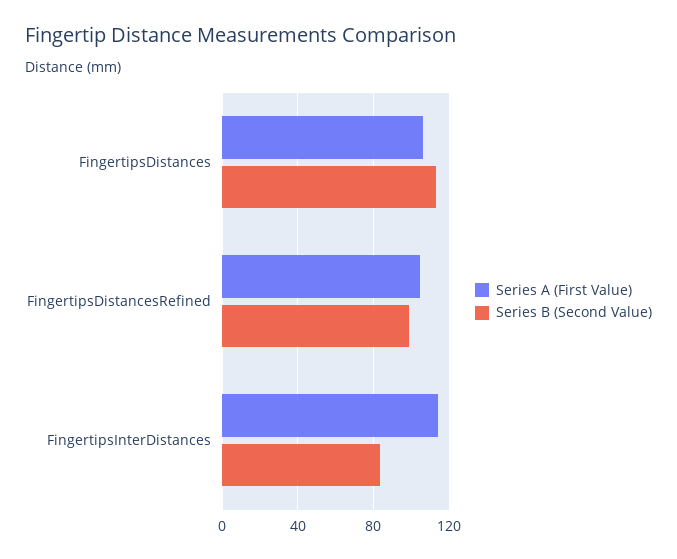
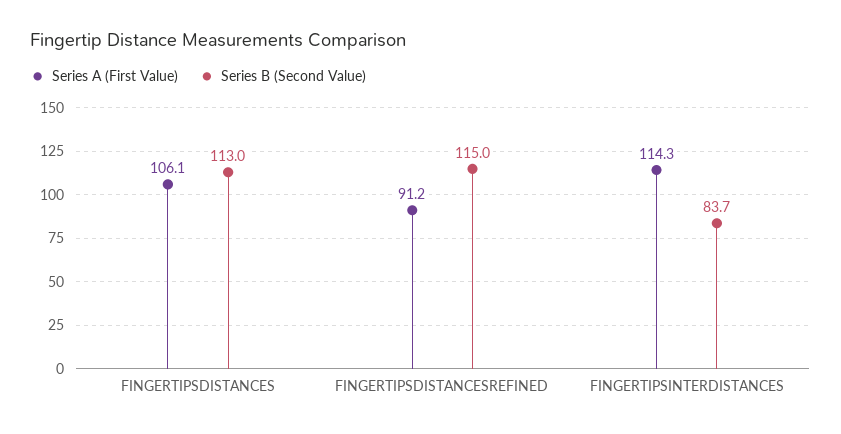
  {
    "Series A (First Value)": {
      "FingertipsDistances": 106.1,
-     "FingertipsDistancesRefined": 105,
+     "FingertipsDistancesRefined": 91.2,
      "FingertipsInterDistances": 114.3
    },
    "Series B (Second Value)": {
      "FingertipsDistances": 113,
-     "FingertipsDistancesRefined": 100,
+     "FingertipsDistancesRefined": 115,
      "FingertipsInterDistances": 83.7
    }
  }

